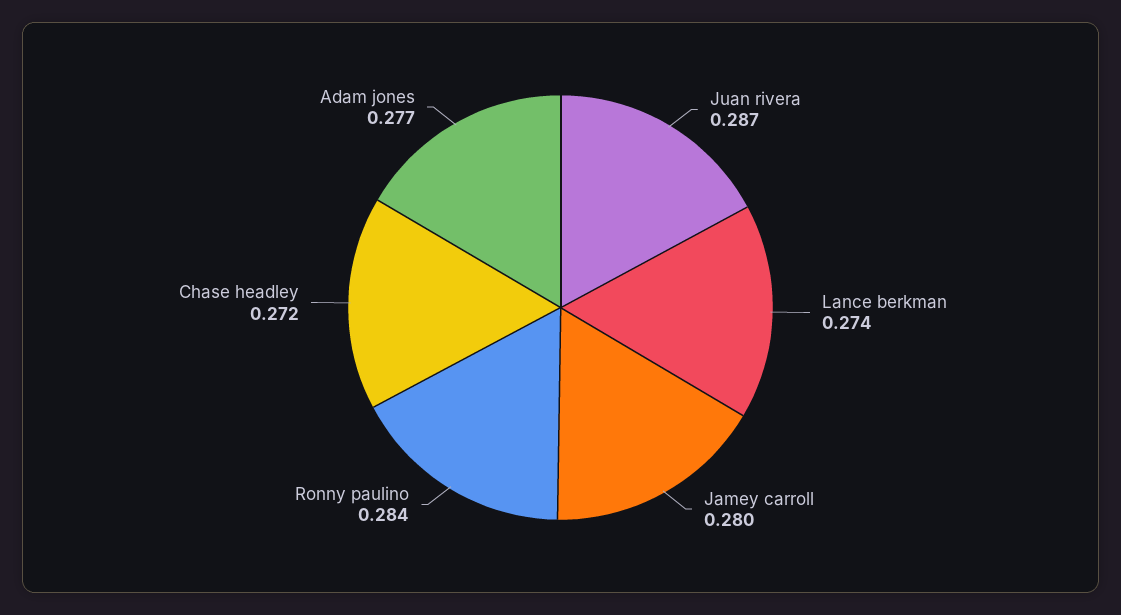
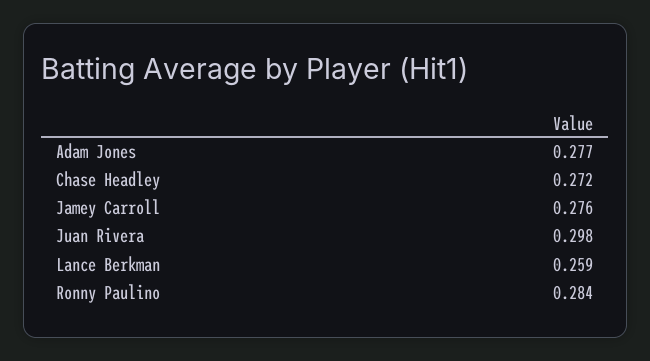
  {
-   "Juan rivera": 0.287,
+   "Juan rivera": 0.298,
-   "Lance berkman": 0.274,
+   "Lance berkman": 0.259,
-   "Jamey carroll": 0.28,
+   "Jamey carroll": 0.276,
    "Ronny paulino": 0.284,
    "Chase headley": 0.272,
    "Adam jones": 0.277
  }

